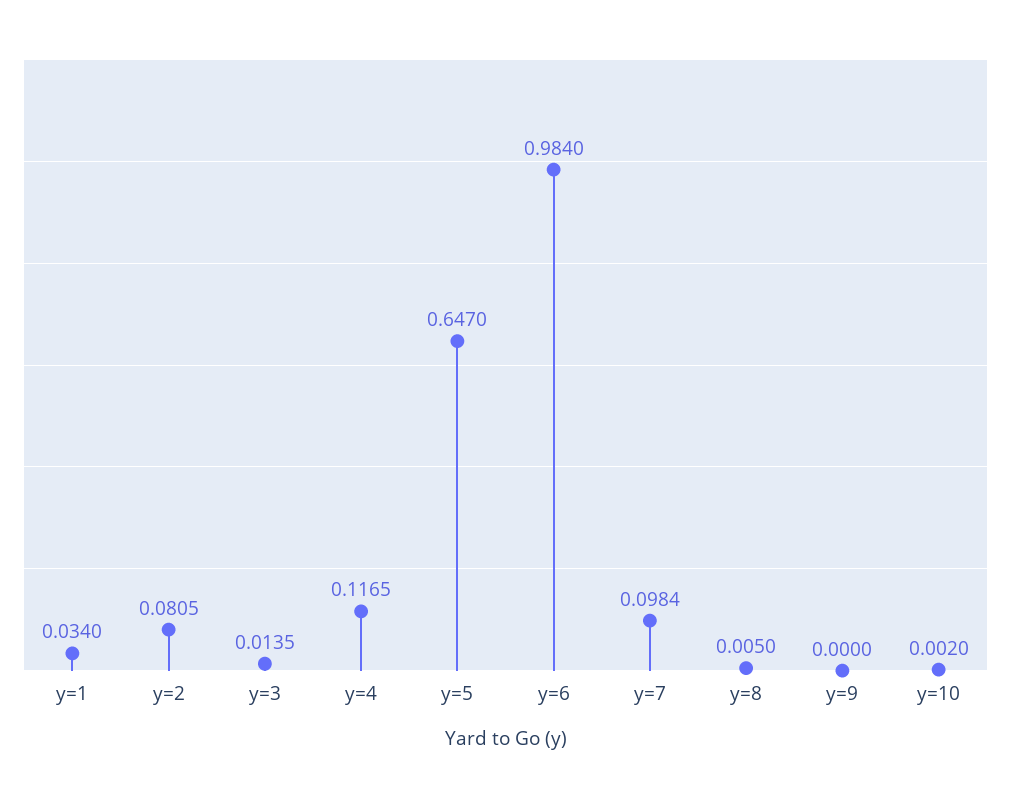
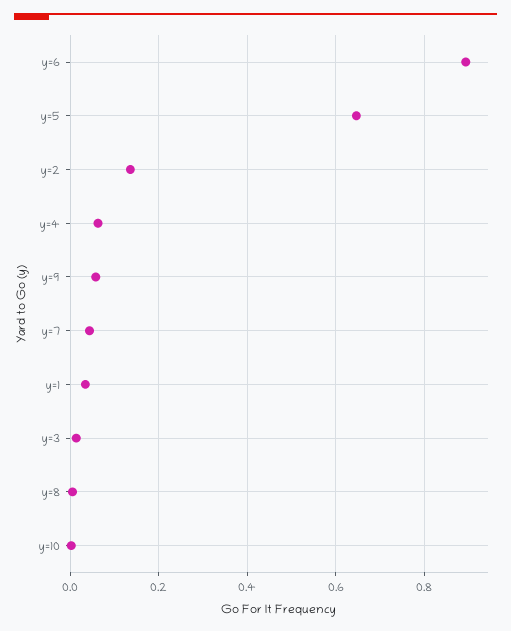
  {
    "y=1": 0.034,
-   "y=2": 0.0805,
+   "y=2": 0.14,
    "y=3": 0.0135,
-   "y=4": 0.1165,
+   "y=4": 0.06,
    "y=5": 0.647,
-   "y=6": 0.984,
+   "y=6": 0.9,
-   "y=7": 0.0984,
+   "y=7": 0.04,
    "y=8": 0.005,
-   "y=9": 0,
+   "y=9": 0.06,
    "y=10": 0.002
  }

